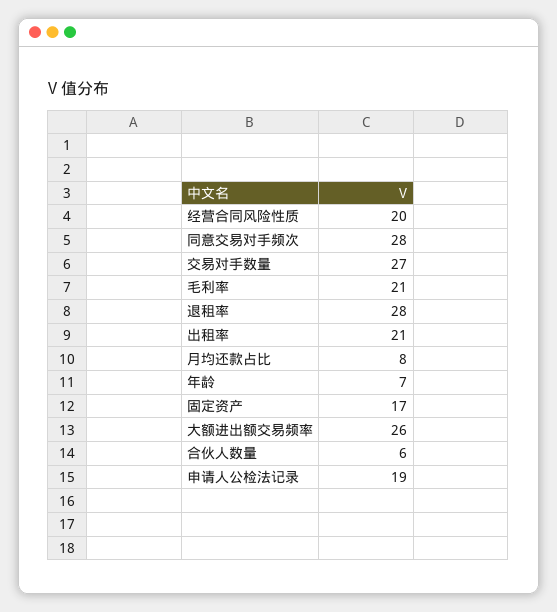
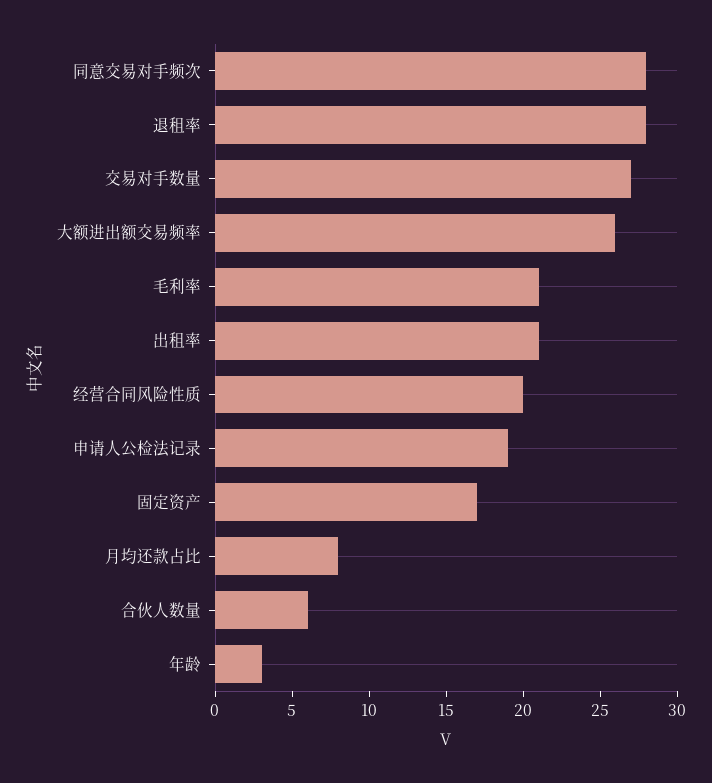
  {
    "经营合同风险性质": 20,
    "同意交易对手频次": 28,
    "交易对手数量": 27,
    "毛利率": 21,
    "退租率": 28,
    "出租率": 21,
    "月均还款占比": 8,
-   "年龄": 7,
+   "年龄": 3,
    "固定资产": 17,
    "大额进出额交易频率": 26,
    "合伙人数量": 6,
    "申请人公检法记录": 19
  }

